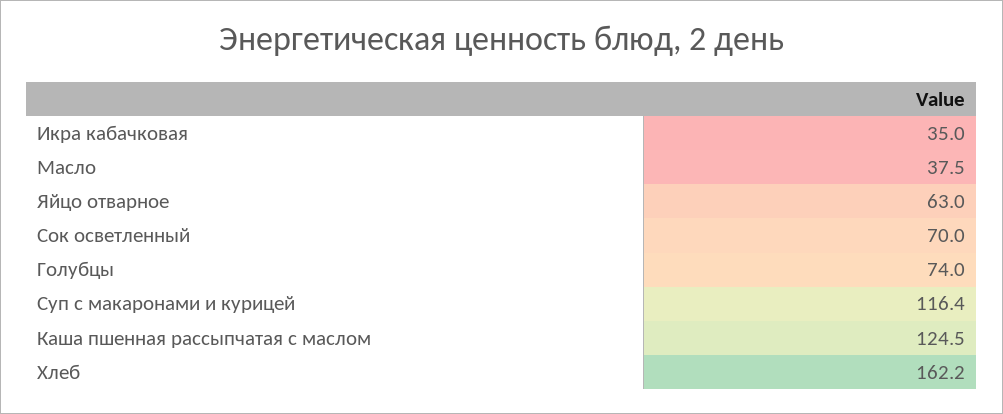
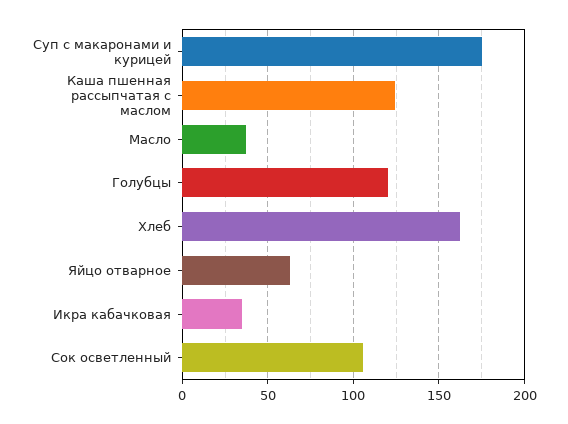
  {
    "Икра кабачковая": 35,
    "Масло": 37.5,
    "Яйцо отварное": 63,
-   "Сок осветленный": 70,
+   "Сок осветленный": 105,
-   "Голубцы": 74,
+   "Голубцы": 120,
-   "Суп с макаронами и курицей": 116.4,
+   "Суп с макаронами и курицей": 175,
    "Каша пшенная рассыпчатая с маслом": 124.5,
    "Хлеб": 162.2
  }

